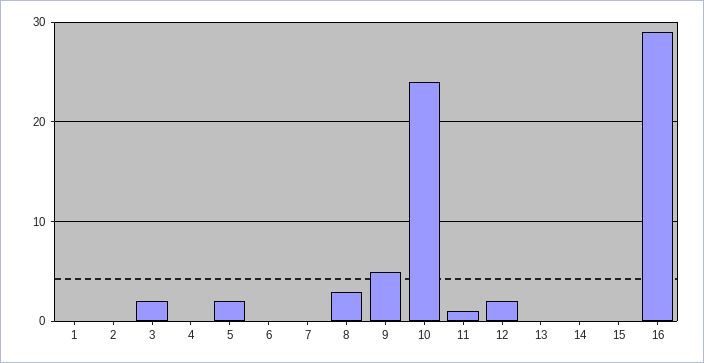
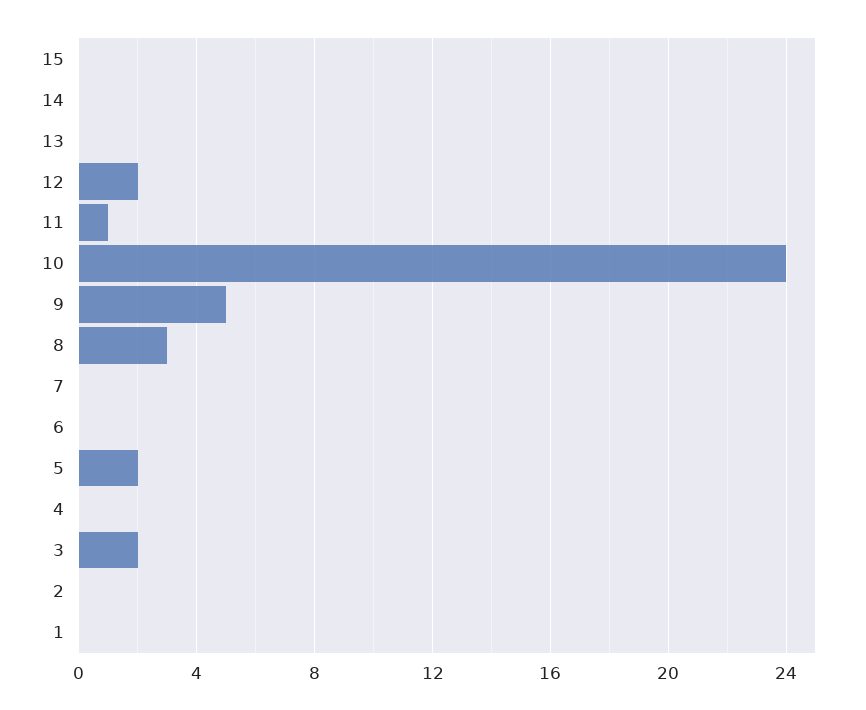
  {
    "1": 0,
    "2": 0,
    "3": 2,
    "4": 0,
    "5": 2,
    "6": 0,
    "7": 0,
    "8": 3,
    "9": 5,
    "10": 24,
    "11": 1,
    "12": 2,
    "13": 0,
    "14": 0,
-   "15": 0,
+   "15": 0
-   "16": 29
  }

